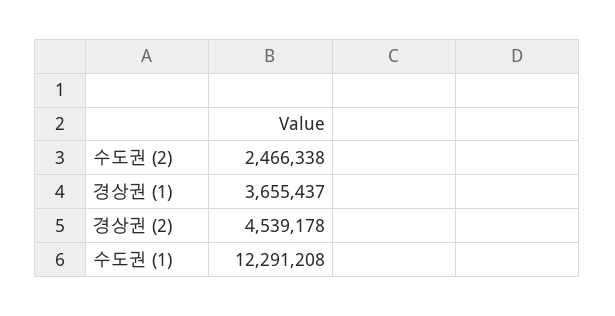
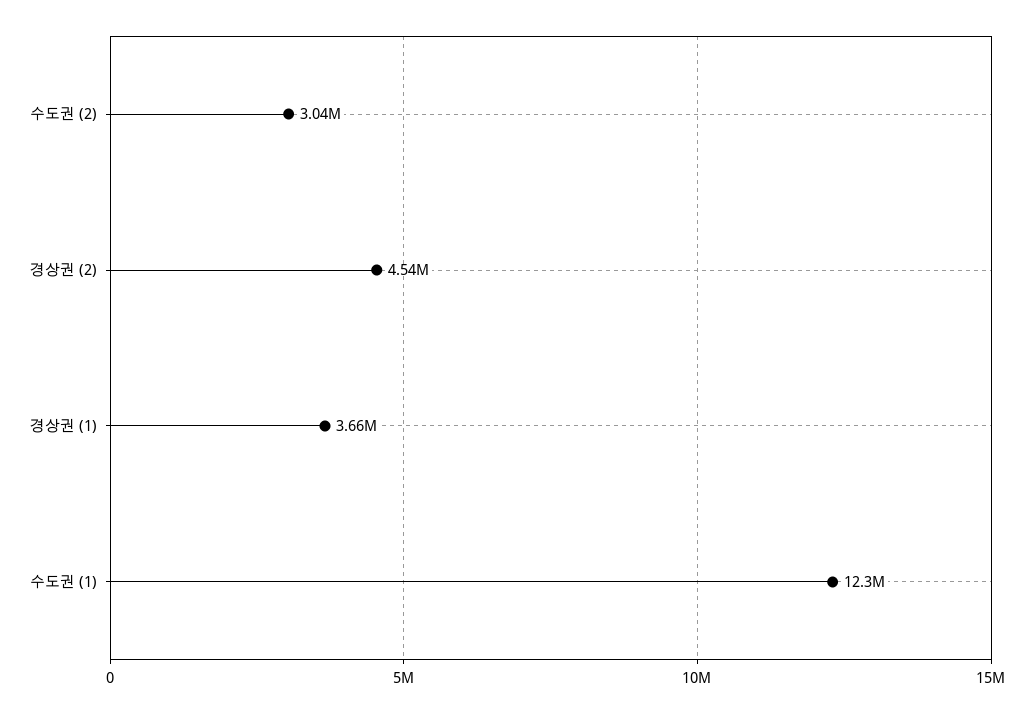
  {
-   "수도권 (2)": 2466338,
+   "수도권 (2)": 3040000,
    "경상권 (1)": 3655437,
    "경상권 (2)": 4539178,
    "수도권 (1)": 12291208
  }

